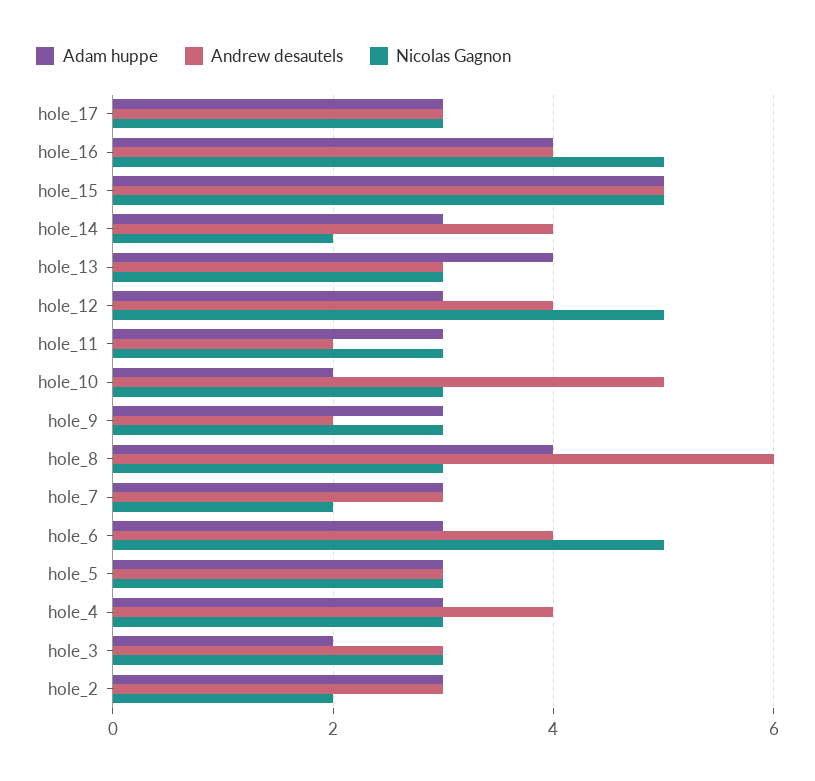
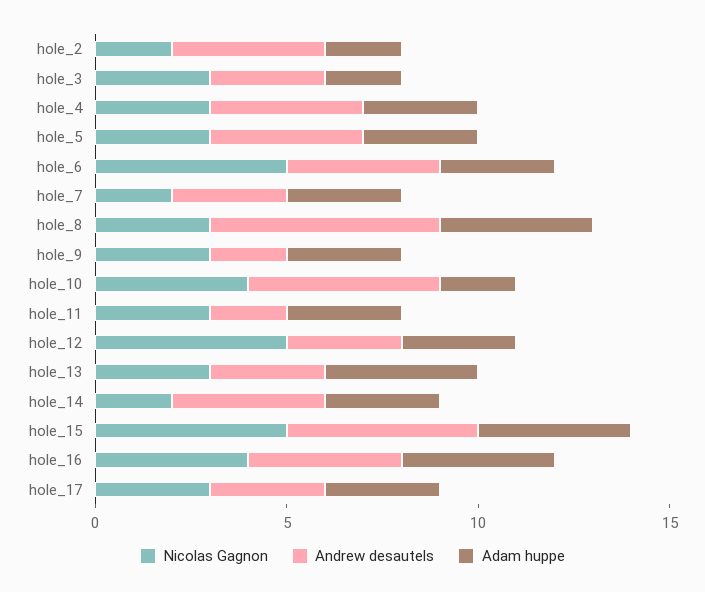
  {
    "Adam huppe": {
      "hole_17": 3,
      "hole_16": 4,
-     "hole_15": 5,
+     "hole_15": 4,
      "hole_14": 3,
      "hole_13": 4,
      "hole_12": 3,
      "hole_11": 3,
      "hole_10": 2,
      "hole_9": 3,
      "hole_8": 4,
      "hole_7": 3,
      "hole_6": 3,
      "hole_5": 3,
      "hole_4": 3,
      "hole_3": 2,
-     "hole_2": 3
+     "hole_2": 2
    },
    "Andrew desautels": {
      "hole_17": 3,
      "hole_16": 4,
      "hole_15": 5,
      "hole_14": 4,
      "hole_13": 3,
-     "hole_12": 4,
+     "hole_12": 3,
      "hole_11": 2,
      "hole_10": 5,
      "hole_9": 2,
      "hole_8": 6,
      "hole_7": 3,
      "hole_6": 4,
-     "hole_5": 3,
+     "hole_5": 4,
      "hole_4": 4,
      "hole_3": 3,
-     "hole_2": 3
+     "hole_2": 4
    },
    "Nicolas Gagnon": {
      "hole_17": 3,
-     "hole_16": 5,
+     "hole_16": 4,
      "hole_15": 5,
      "hole_14": 2,
      "hole_13": 3,
      "hole_12": 5,
      "hole_11": 3,
-     "hole_10": 3,
+     "hole_10": 4,
      "hole_9": 3,
      "hole_8": 3,
      "hole_7": 2,
      "hole_6": 5,
      "hole_5": 3,
      "hole_4": 3,
      "hole_3": 3,
      "hole_2": 2
    }
  }

